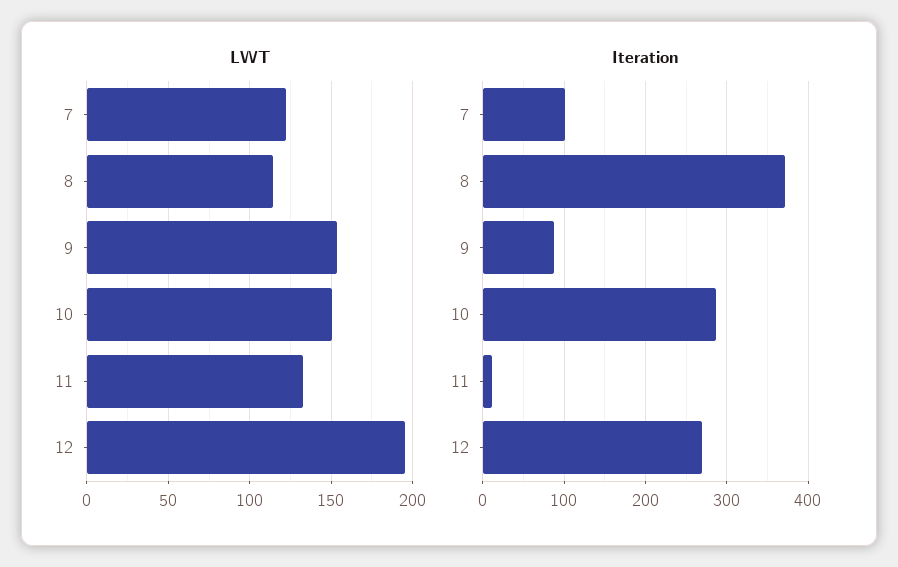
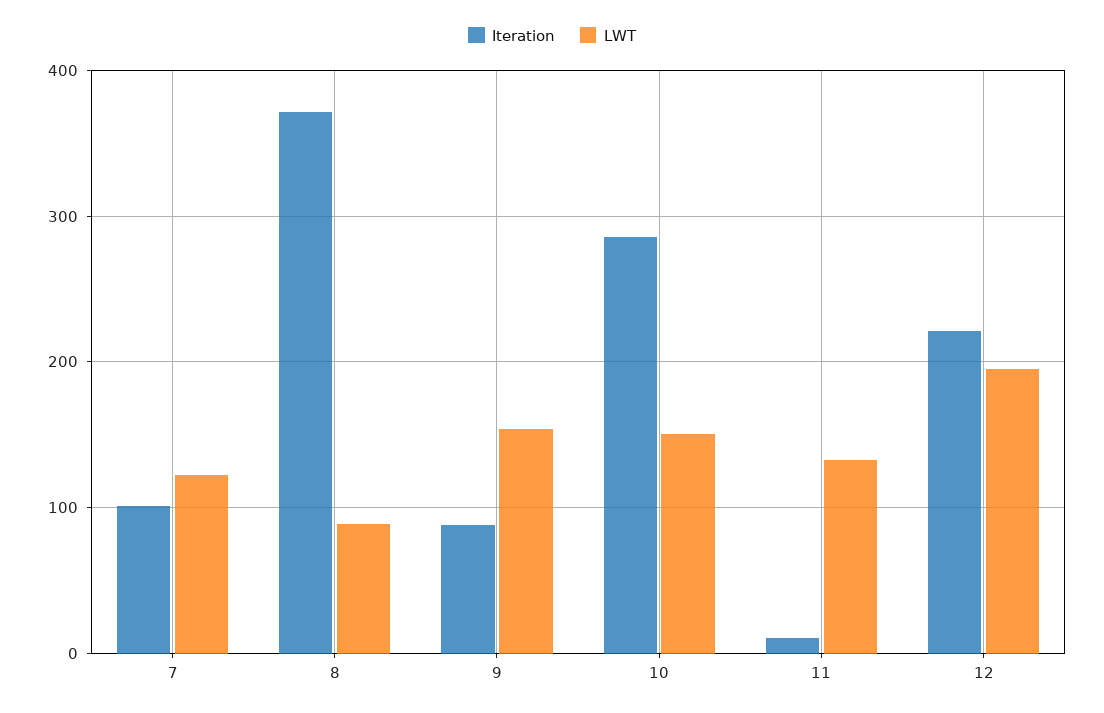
  {
    "LWT": {
      "7": 120,
-     "8": 115,
+     "8": 90,
      "9": 155,
      "10": 150,
      "11": 135,
      "12": 195
    },
    "Iteration": {
      "7": 100,
      "8": 370,
      "9": 90,
      "10": 290,
      "11": 10,
-     "12": 270
+     "12": 220
    }
  }

